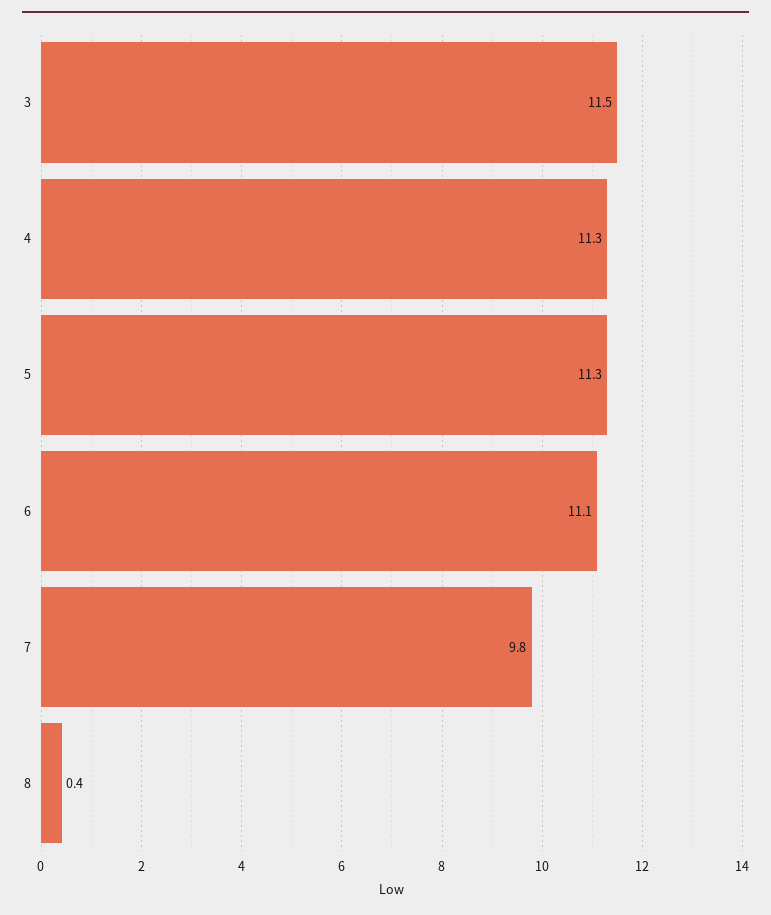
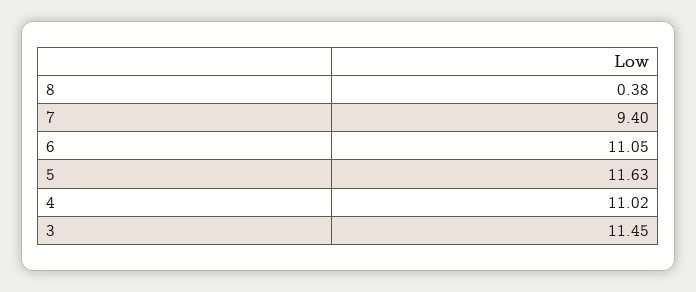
  {
    "3": 11.45,
-   "4": 11.3,
+   "4": 11.02,
-   "5": 11.3,
+   "5": 11.63,
    "6": 11.05,
-   "7": 9.8,
+   "7": 9.4,
    "8": 0.38
  }

